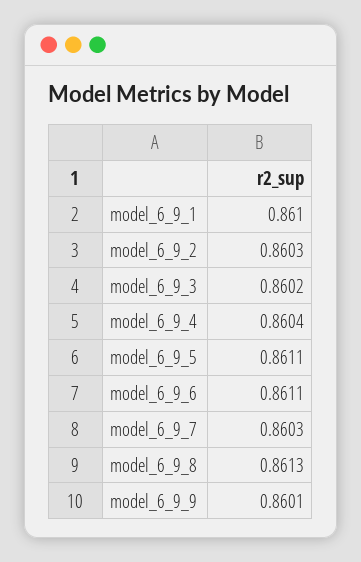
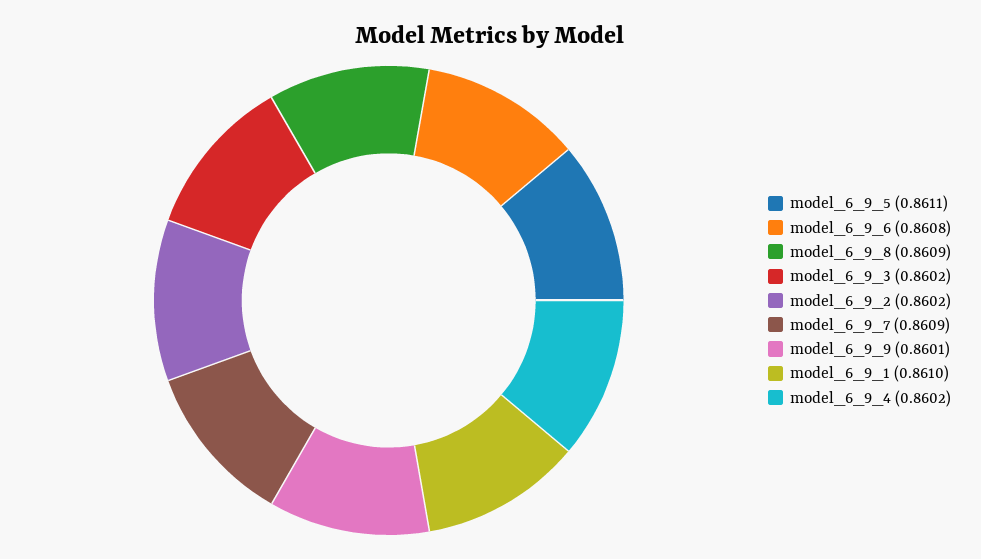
  {
    "model_6_9_1": 0.861,
-   "model_6_9_2": 0.8603,
+   "model_6_9_2": 0.8602,
    "model_6_9_3": 0.8602,
-   "model_6_9_4": 0.8604,
+   "model_6_9_4": 0.8602,
    "model_6_9_5": 0.8611,
-   "model_6_9_6": 0.8611,
+   "model_6_9_6": 0.8608,
-   "model_6_9_7": 0.8603,
+   "model_6_9_7": 0.8609,
-   "model_6_9_8": 0.8613,
+   "model_6_9_8": 0.8609,
    "model_6_9_9": 0.8601
  }

